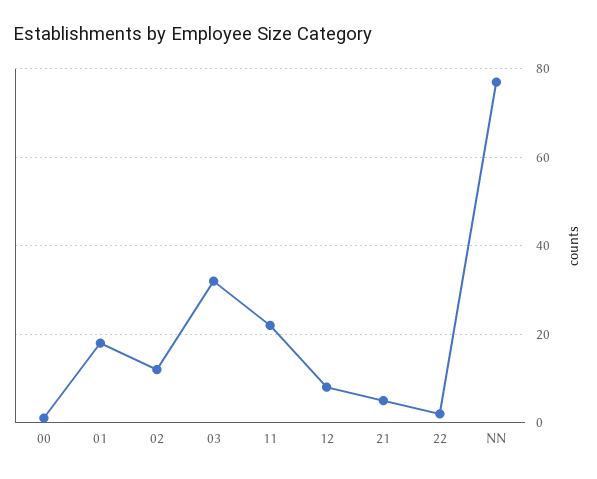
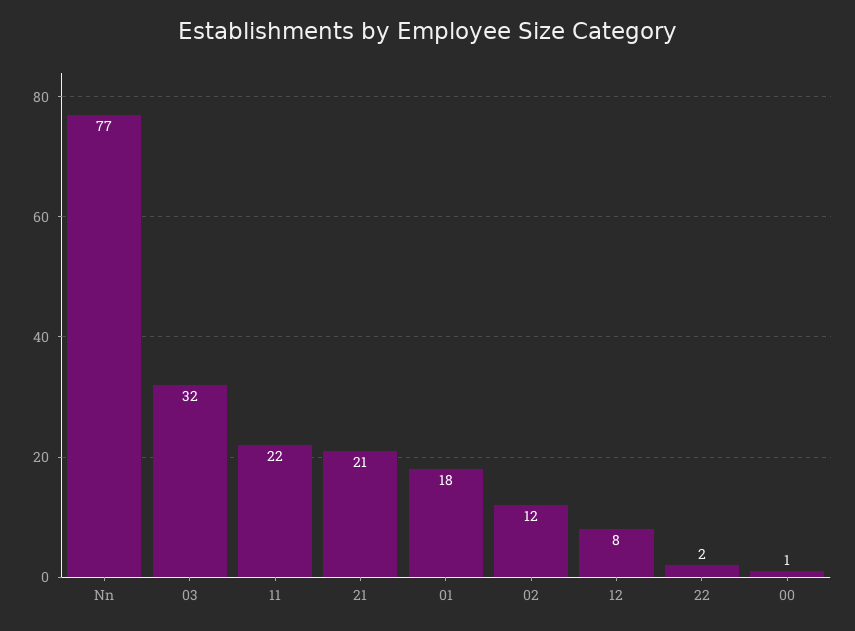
  {
    "00": 1,
    "01": 18,
    "02": 12,
    "03": 32,
    "11": 22,
    "12": 8,
-   "21": 5,
+   "21": 21,
    "22": 2,
    "NN": 77
  }

